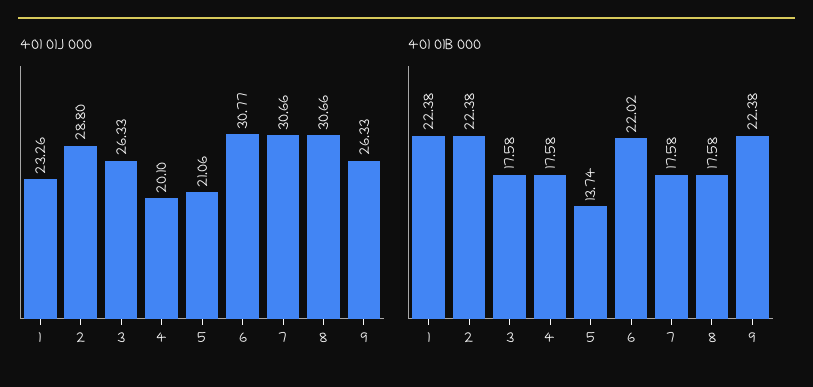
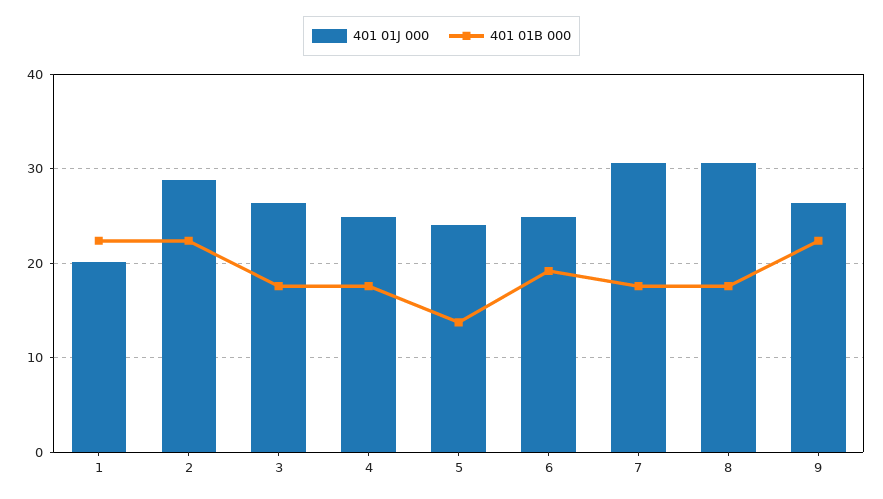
  {
    "401 01J 000": {
-     "1": 23.26,
+     "1": 20,
      "2": 28.8,
      "3": 26.33,
-     "4": 20.1,
+     "4": 25,
-     "5": 21.06,
+     "5": 24,
-     "6": 30.77,
+     "6": 25,
      "7": 30.66,
      "8": 30.66,
      "9": 26.33
    },
    "401 01B 000": {
      "1": 22.38,
      "2": 22.38,
      "3": 17.58,
      "4": 17.58,
      "5": 13.74,
-     "6": 22.02,
+     "6": 19,
      "7": 17.58,
      "8": 17.58,
      "9": 22.38
    }
  }

